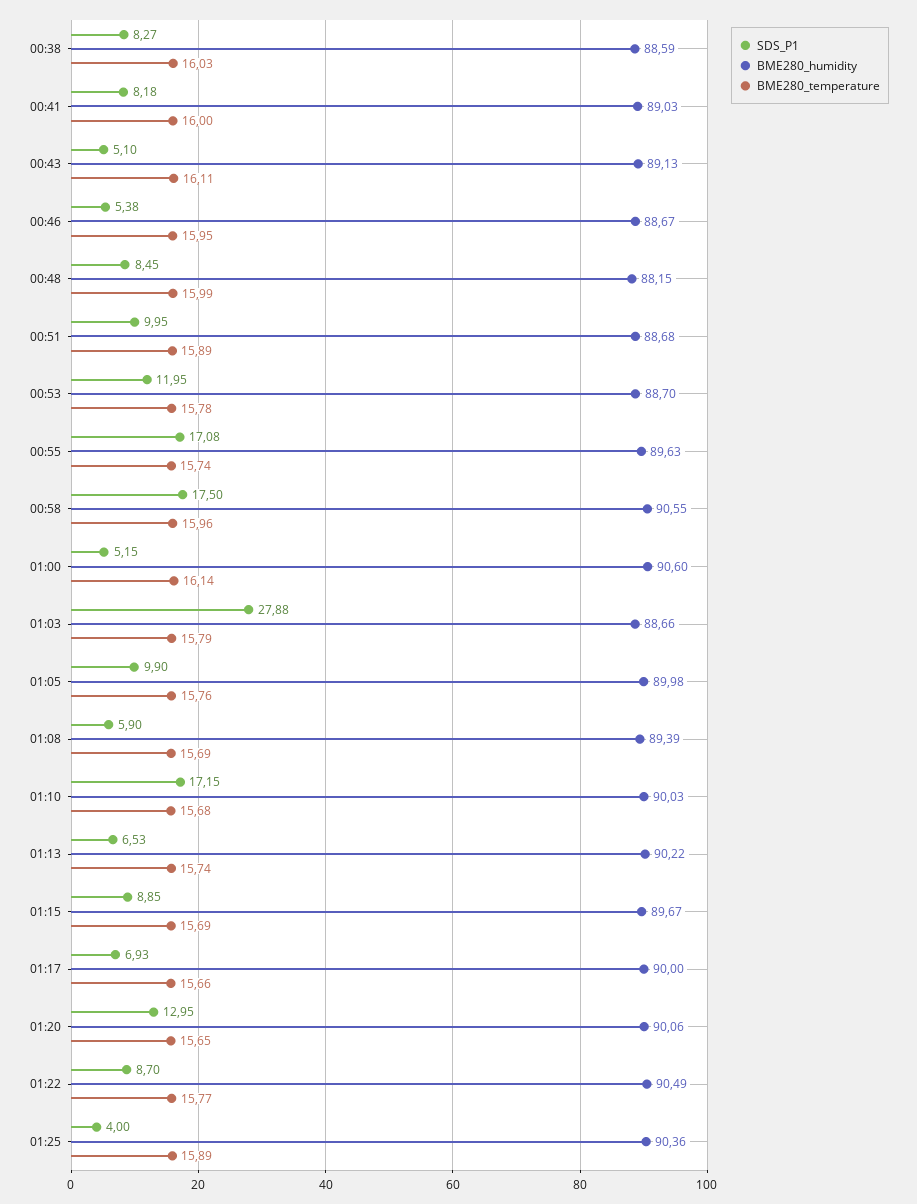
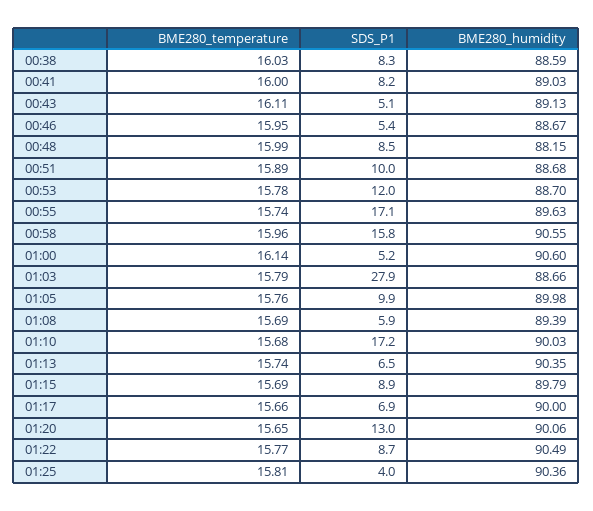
  {
    "SDS_P1": {
      "00:38": 8.27,
      "00:41": 8.18,
      "00:43": 5.1,
      "00:46": 5.38,
      "00:48": 8.45,
      "00:51": 9.95,
      "00:53": 11.95,
      "00:55": 17.08,
-     "00:58": 17.5,
+     "00:58": 15.8,
      "01:00": 5.15,
      "01:03": 27.88,
      "01:05": 9.9,
      "01:08": 5.9,
      "01:10": 17.15,
      "01:13": 6.53,
      "01:15": 8.85,
      "01:17": 6.93,
      "01:20": 12.95,
      "01:22": 8.7,
      "01:25": 4
    },
    "BME280_humidity": {
      "00:38": 88.59,
      "00:41": 89.03,
      "00:43": 89.13,
      "00:46": 88.67,
      "00:48": 88.15,
      "00:51": 88.68,
      "00:53": 88.7,
      "00:55": 89.63,
      "00:58": 90.55,
      "01:00": 90.6,
      "01:03": 88.66,
      "01:05": 89.98,
      "01:08": 89.39,
      "01:10": 90.03,
-     "01:13": 90.22,
+     "01:13": 90.35,
-     "01:15": 89.67,
+     "01:15": 89.79,
      "01:17": 90,
      "01:20": 90.06,
      "01:22": 90.49,
      "01:25": 90.36
    },
    "BME280_temperature": {
      "00:38": 16.03,
      "00:41": 16,
      "00:43": 16.11,
      "00:46": 15.95,
      "00:48": 15.99,
      "00:51": 15.89,
      "00:53": 15.78,
      "00:55": 15.74,
      "00:58": 15.96,
      "01:00": 16.14,
      "01:03": 15.79,
      "01:05": 15.76,
      "01:08": 15.69,
      "01:10": 15.68,
      "01:13": 15.74,
      "01:15": 15.69,
      "01:17": 15.66,
      "01:20": 15.65,
      "01:22": 15.77,
-     "01:25": 15.89
+     "01:25": 15.81
    }
  }

